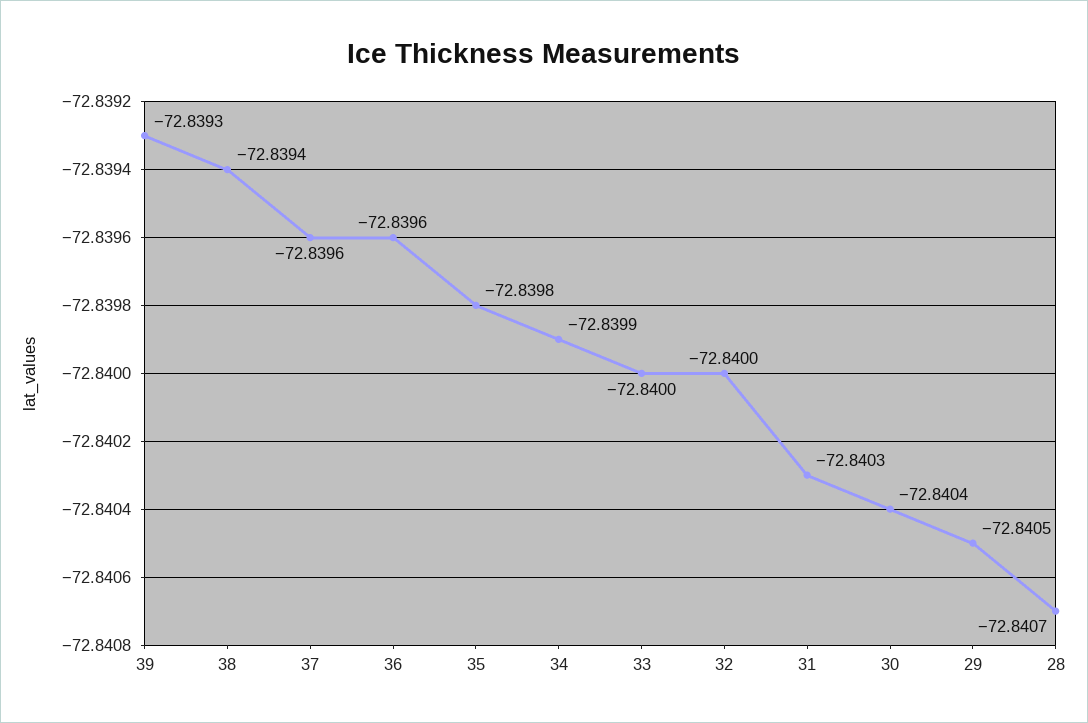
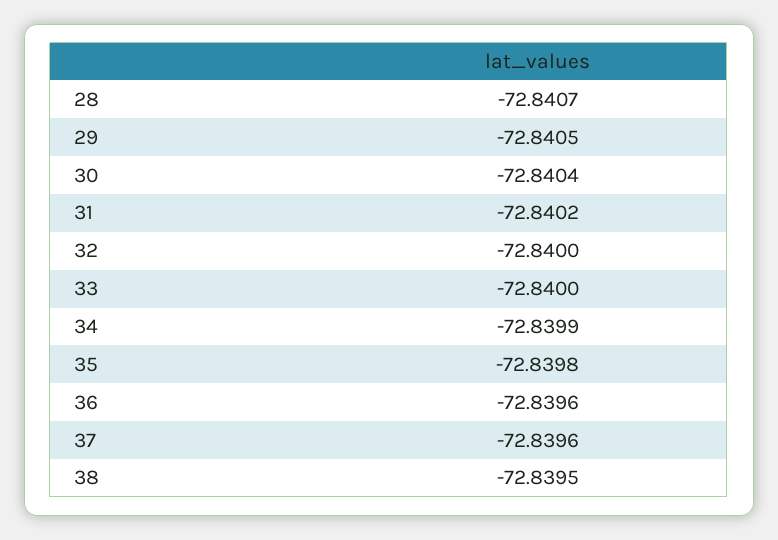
  {
-   "39": -72.8393,
-   "38": -72.8394,
+   "38": -72.8395,
    "37": -72.8396,
    "36": -72.8396,
    "35": -72.8398,
    "34": -72.8399,
    "33": -72.84,
    "32": -72.84,
-   "31": -72.8403,
+   "31": -72.8402,
    "30": -72.8404,
    "29": -72.8405,
    "28": -72.8407
  }

